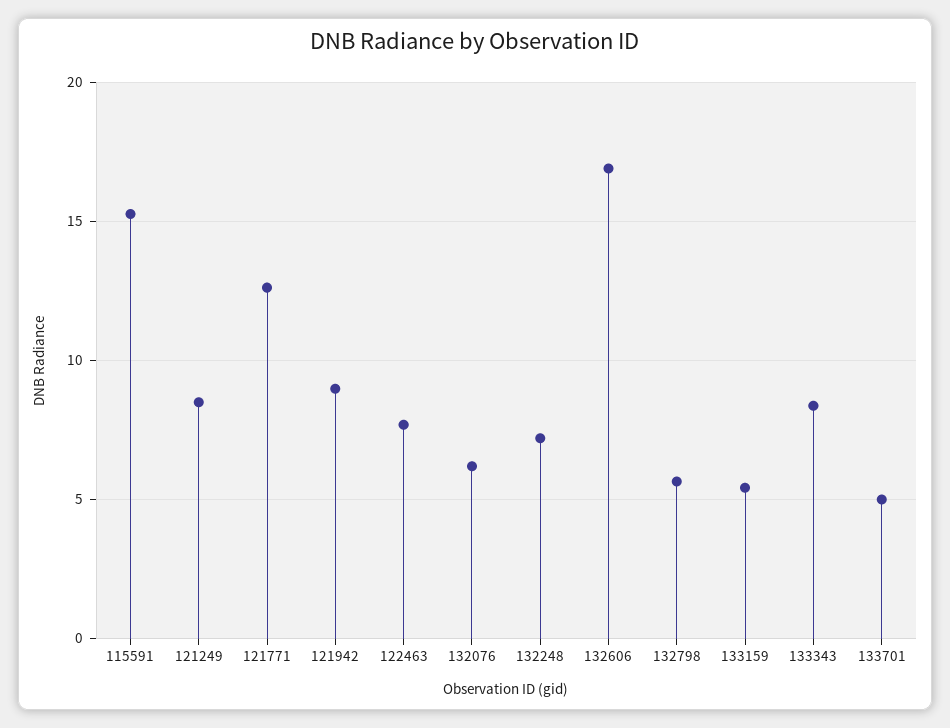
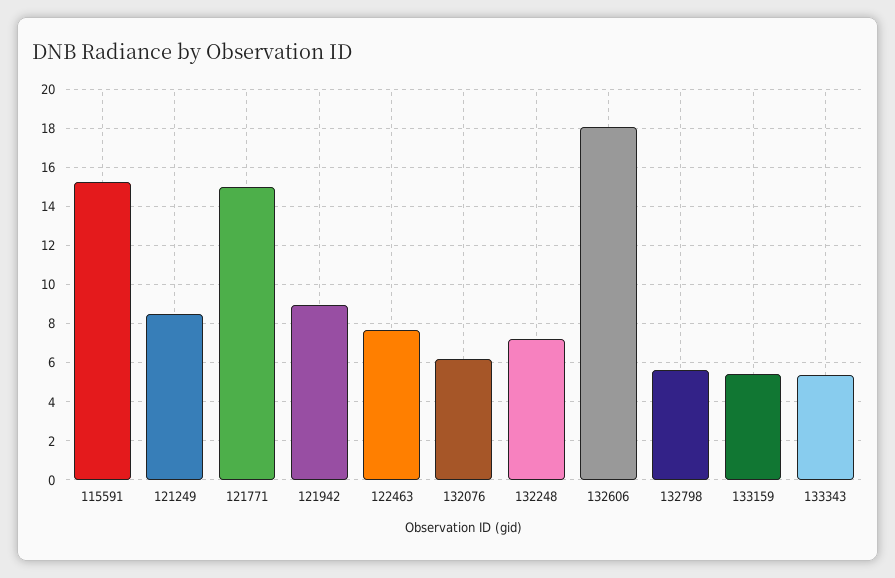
  {
    "115591": 15.5,
    "121249": 8.5,
-   "121771": 12.5,
+   "121771": 15,
    "121942": 9,
    "122463": 7.5,
    "132076": 6,
    "132248": 7,
-   "132606": 17,
+   "132606": 18,
    "132798": 5.5,
    "133159": 5.5,
-   "133343": 8.5,
+   "133343": 5.5
-   "133701": 5
  }

